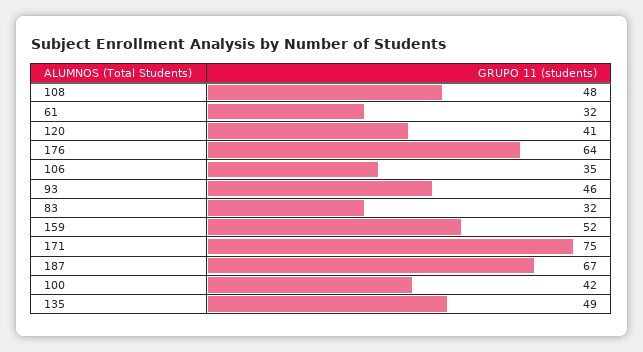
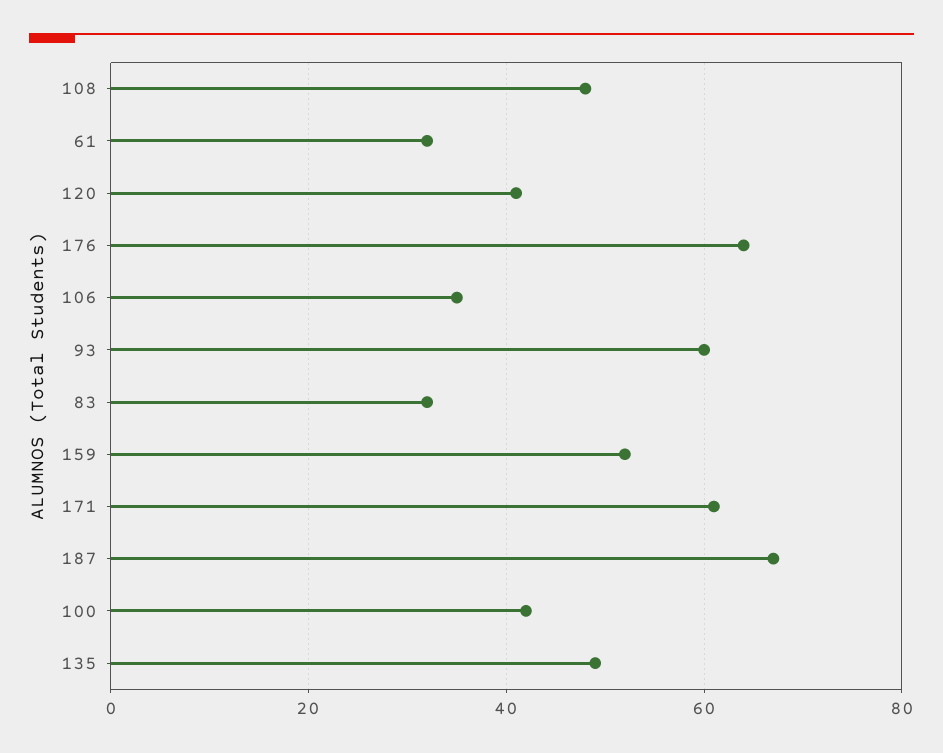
  {
    "108": 48,
    "61": 32,
    "120": 41,
    "176": 64,
    "106": 35,
-   "93": 46,
+   "93": 60,
    "83": 32,
    "159": 52,
-   "171": 75,
+   "171": 60,
    "187": 67,
    "100": 42,
    "135": 49
  }

